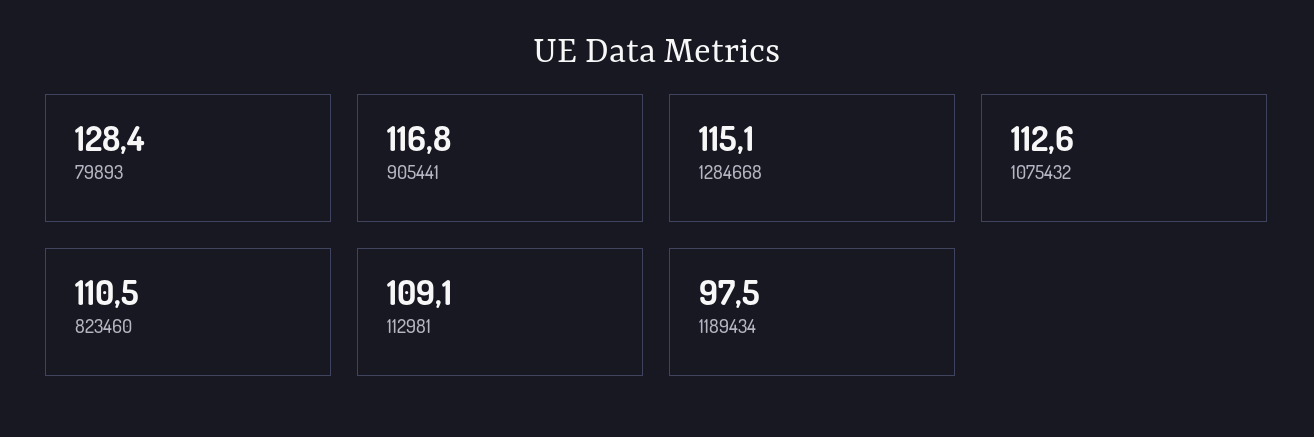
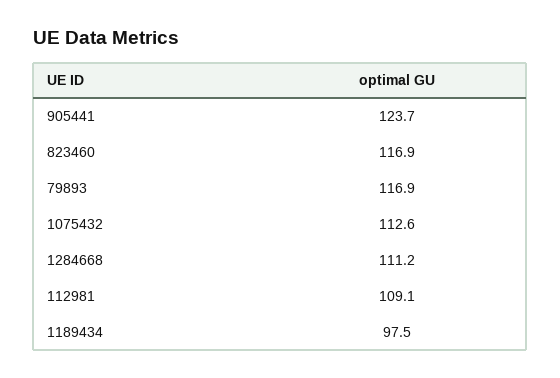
  {
-   "79893": 128.4,
+   "79893": 116.9,
-   "905441": 116.8,
+   "905441": 123.7,
-   "1284668": 115.1,
+   "1284668": 111.2,
    "1075432": 112.6,
-   "823460": 110.5,
+   "823460": 116.9,
    "112981": 109.1,
    "1189434": 97.5
  }

